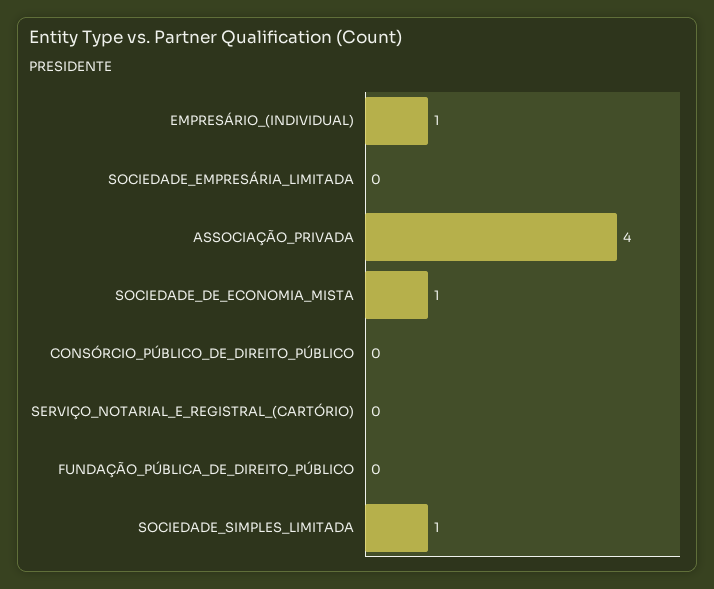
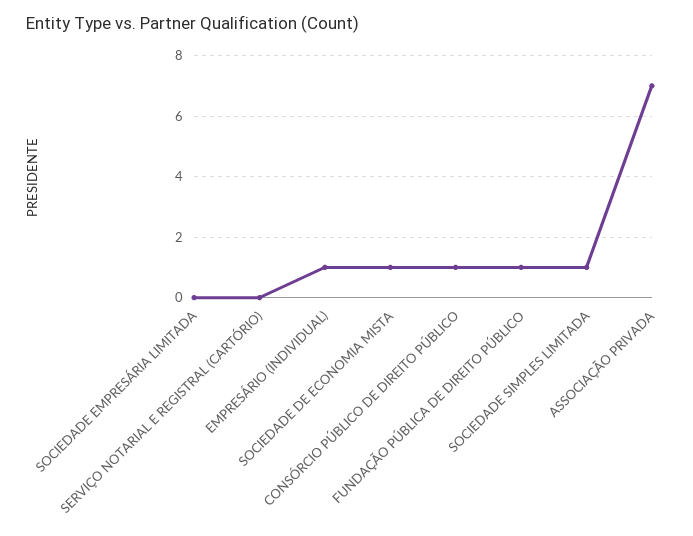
  {
    "EMPRESÁRIO_(INDIVIDUAL)": 1,
    "SOCIEDADE_EMPRESÁRIA_LIMITADA": 0,
-   "ASSOCIAÇÃO_PRIVADA": 4,
+   "ASSOCIAÇÃO_PRIVADA": 7,
    "SOCIEDADE_DE_ECONOMIA_MISTA": 1,
-   "CONSÓRCIO_PÚBLICO_DE_DIREITO_PÚBLICO": 0,
+   "CONSÓRCIO_PÚBLICO_DE_DIREITO_PÚBLICO": 1,
    "SERVIÇO_NOTARIAL_E_REGISTRAL_(CARTÓRIO)": 0,
-   "FUNDAÇÃO_PÚBLICA_DE_DIREITO_PÚBLICO": 0,
+   "FUNDAÇÃO_PÚBLICA_DE_DIREITO_PÚBLICO": 1,
    "SOCIEDADE_SIMPLES_LIMITADA": 1
  }

